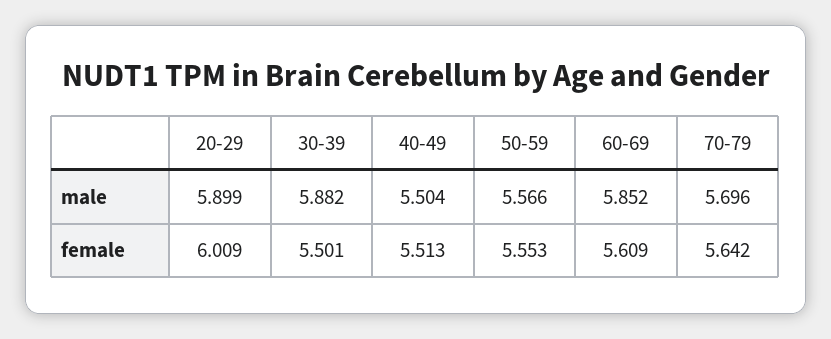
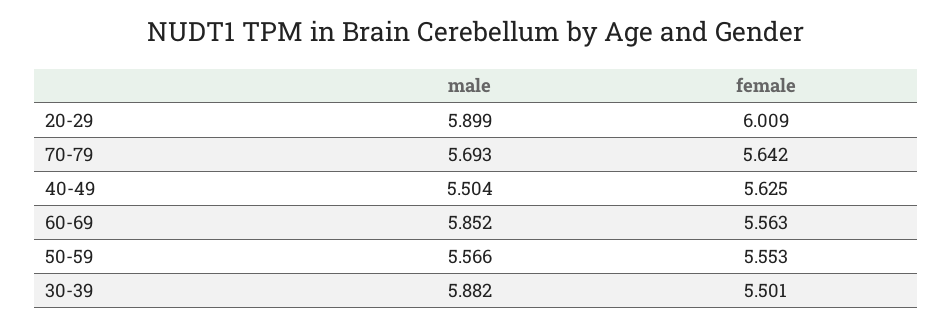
  {
    "20-29": {
      "male": 5.899,
      "female": 6.009
    },
    "30-39": {
      "male": 5.882,
      "female": 5.501
    },
    "40-49": {
      "male": 5.504,
-     "female": 5.513
+     "female": 5.625
    },
    "50-59": {
      "male": 5.566,
      "female": 5.553
    },
    "60-69": {
      "male": 5.852,
-     "female": 5.609
+     "female": 5.563
    },
    "70-79": {
-     "male": 5.696,
+     "male": 5.693,
      "female": 5.642
    }
  }

